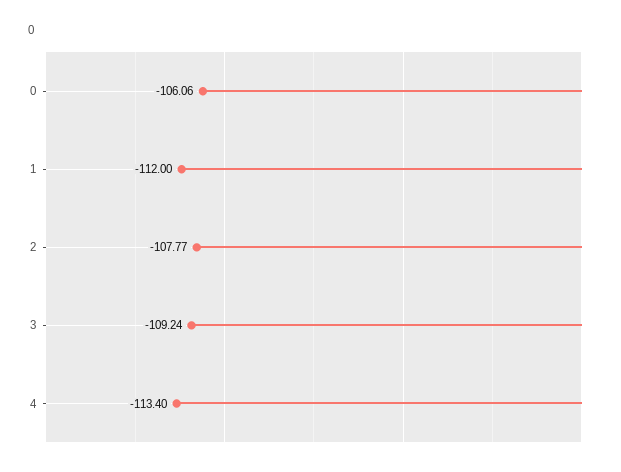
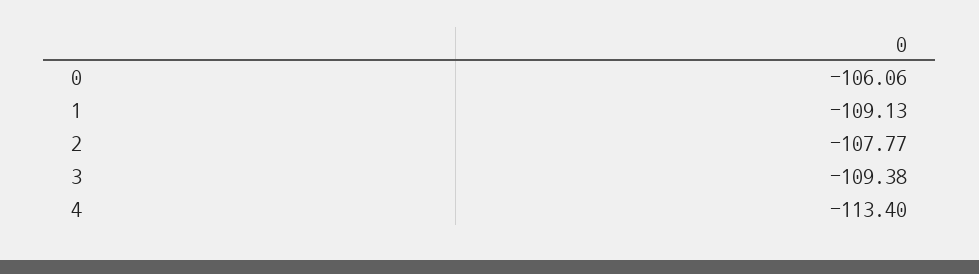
  {
    "0": -106.06,
-   "1": -112,
+   "1": -109.13,
    "2": -107.77,
-   "3": -109.24,
+   "3": -109.38,
    "4": -113.4
  }

